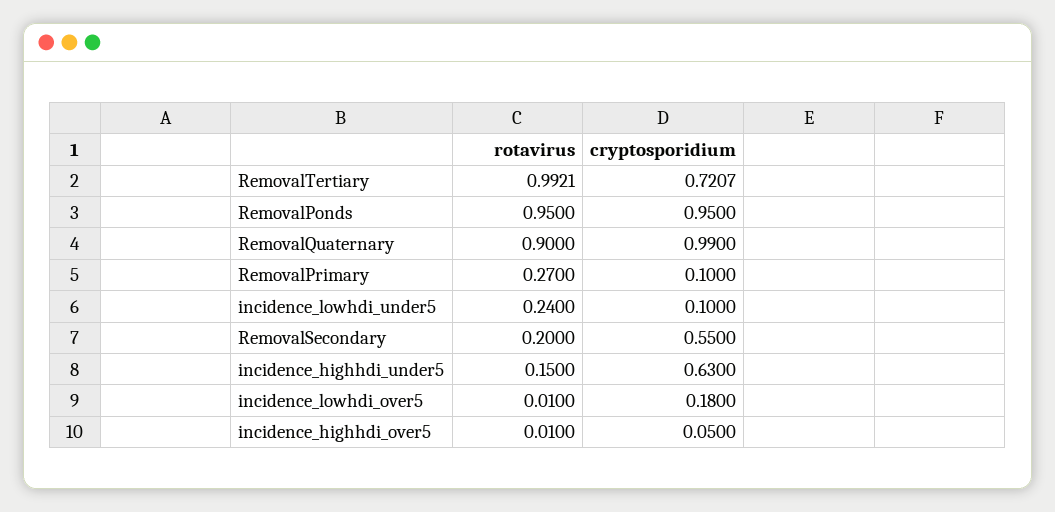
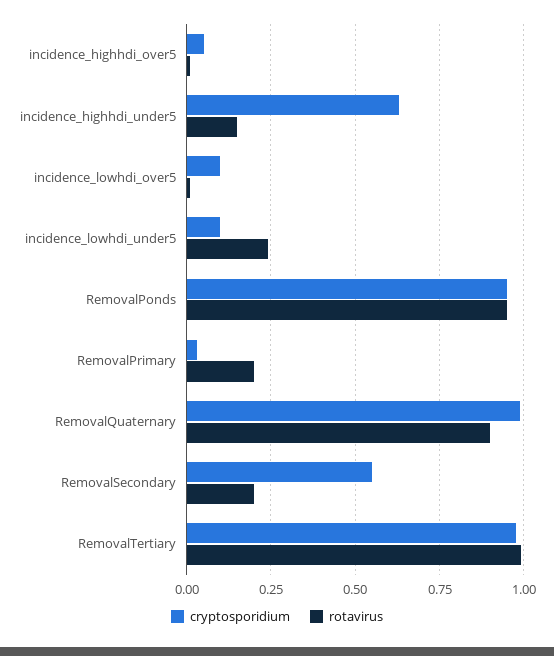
  {
    "rotavirus": {
      "RemovalTertiary": 0.9921,
      "RemovalPonds": 0.95,
      "RemovalQuaternary": 0.9,
-     "RemovalPrimary": 0.27,
+     "RemovalPrimary": 0.2,
      "incidence_lowhdi_under5": 0.24,
      "RemovalSecondary": 0.2,
      "incidence_highhdi_under5": 0.15,
      "incidence_lowhdi_over5": 0.01,
      "incidence_highhdi_over5": 0.01
    },
    "cryptosporidium": {
-     "RemovalTertiary": 0.7207,
+     "RemovalTertiary": 0.975,
      "RemovalPonds": 0.95,
      "RemovalQuaternary": 0.99,
-     "RemovalPrimary": 0.1,
+     "RemovalPrimary": 0.025,
      "incidence_lowhdi_under5": 0.1,
      "RemovalSecondary": 0.55,
      "incidence_highhdi_under5": 0.63,
-     "incidence_lowhdi_over5": 0.18,
+     "incidence_lowhdi_over5": 0.1,
      "incidence_highhdi_over5": 0.05
    }
  }

